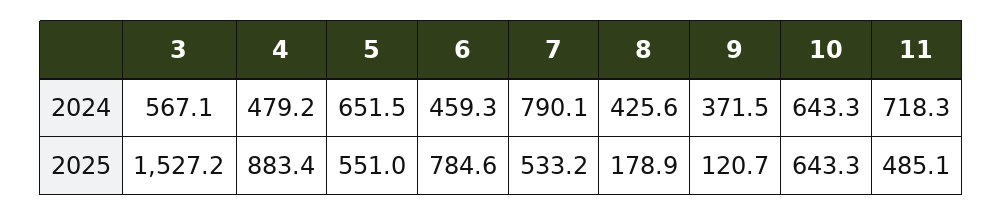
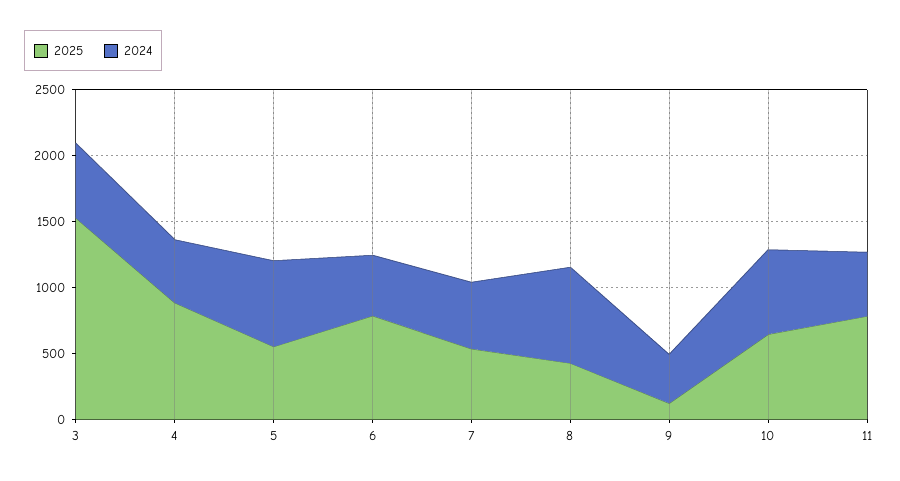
  {
    "2024": {
      "3": 567.1,
      "4": 479.2,
      "5": 651.5,
      "6": 459.3,
-     "7": 790.1,
+     "7": 500,
-     "8": 425.6,
+     "8": 700,
      "9": 371.5,
      "10": 643.3,
-     "11": 718.3
+     "11": 500
    },
    "2025": {
      "3": 1527.2,
      "4": 883.4,
      "5": 551,
      "6": 784.6,
      "7": 533.2,
-     "8": 178.9,
+     "8": 400,
      "9": 120.7,
      "10": 643.3,
-     "11": 485.1
+     "11": 800
    }
  }

